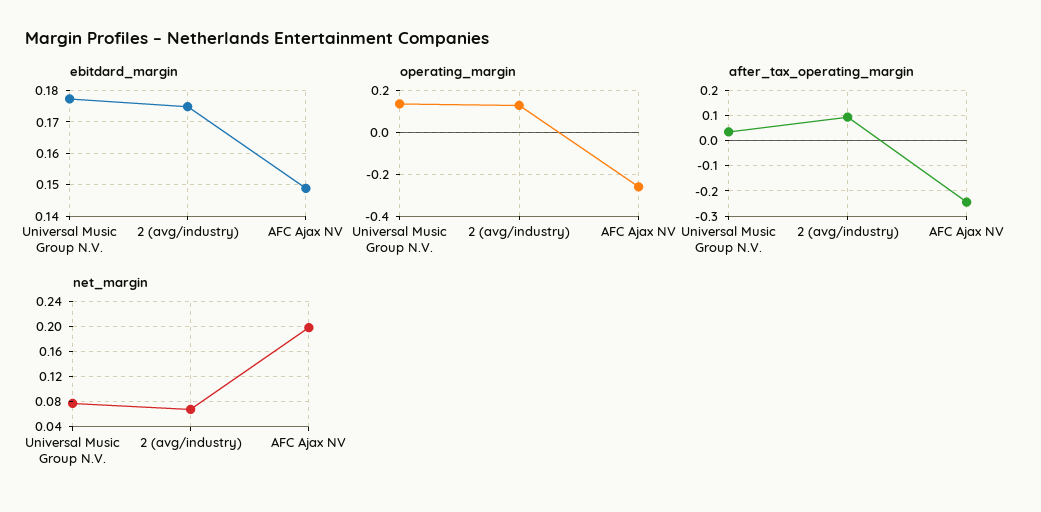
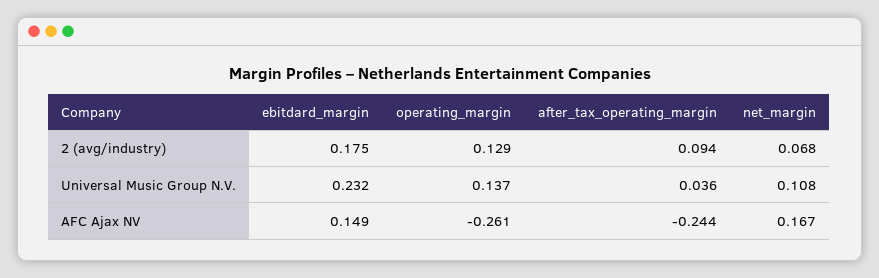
  {
    "ebitdard_margin": {
-     "Universal Music Group N.V.": 0.178,
+     "Universal Music Group N.V.": 0.232,
      "2 (avg/industry)": 0.175,
      "AFC Ajax NV": 0.149
    },
    "operating_margin": {
      "Universal Music Group N.V.": 0.137,
      "2 (avg/industry)": 0.129,
      "AFC Ajax NV": -0.261
    },
    "after_tax_operating_margin": {
      "Universal Music Group N.V.": 0.036,
      "2 (avg/industry)": 0.094,
      "AFC Ajax NV": -0.244
    },
    "net_margin": {
-     "Universal Music Group N.V.": 0.08,
+     "Universal Music Group N.V.": 0.108,
      "2 (avg/industry)": 0.068,
-     "AFC Ajax NV": 0.2
+     "AFC Ajax NV": 0.167
    }
  }

